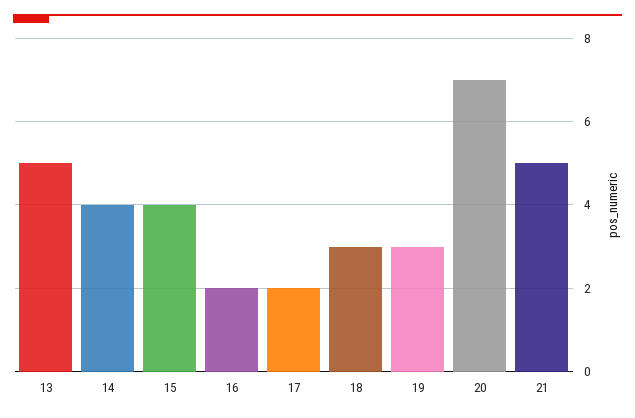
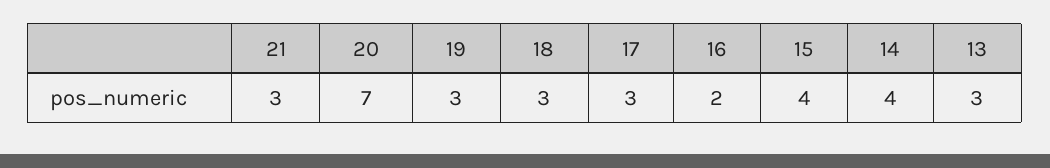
  {
-   "13": 5,
+   "13": 3,
    "14": 4,
    "15": 4,
    "16": 2,
-   "17": 2,
+   "17": 3,
    "18": 3,
    "19": 3,
    "20": 7,
-   "21": 5
+   "21": 3
  }

